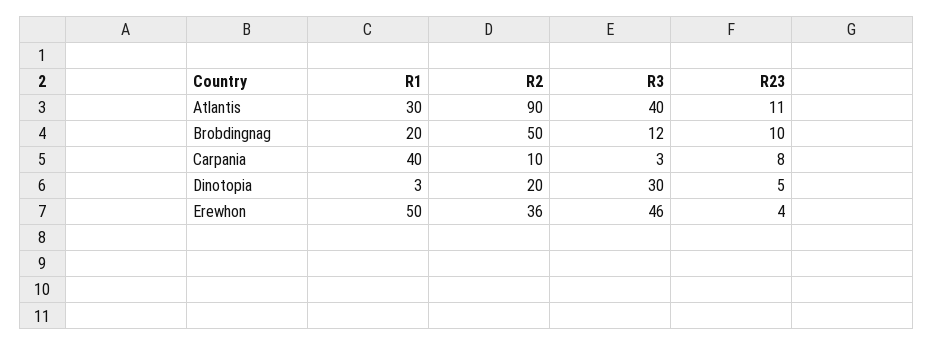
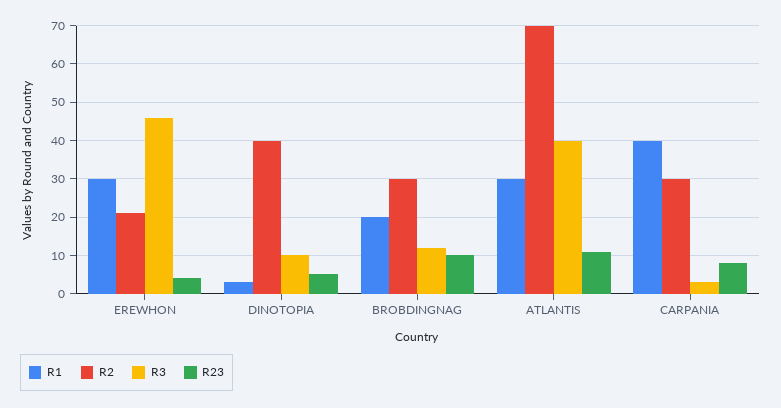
  {
    "R1": {
      "Atlantis": 30,
      "Brobdingnag": 20,
      "Carpania": 40,
      "Dinotopia": 3,
-     "Erewhon": 50
+     "Erewhon": 30
    },
    "R2": {
-     "Atlantis": 90,
+     "Atlantis": 70,
-     "Brobdingnag": 50,
+     "Brobdingnag": 30,
-     "Carpania": 10,
+     "Carpania": 30,
-     "Dinotopia": 20,
+     "Dinotopia": 40,
-     "Erewhon": 36
+     "Erewhon": 20
    },
    "R3": {
      "Atlantis": 40,
      "Brobdingnag": 12,
      "Carpania": 3,
-     "Dinotopia": 30,
+     "Dinotopia": 10,
      "Erewhon": 46
    },
    "R23": {
      "Atlantis": 11,
      "Brobdingnag": 10,
      "Carpania": 8,
      "Dinotopia": 5,
      "Erewhon": 4
    }
  }

